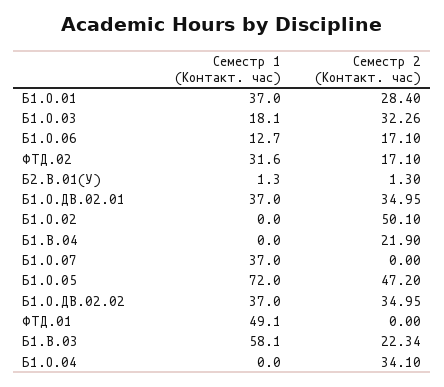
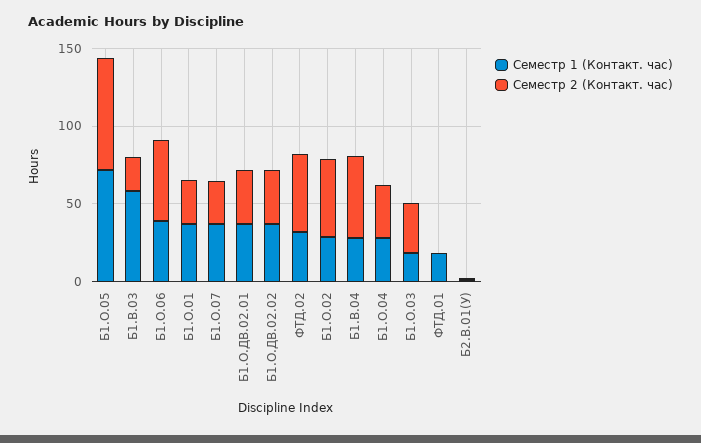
  {
    "Семестр 1 (Контакт. час)": {
      "Б1.О.01": 37,
      "Б1.О.03": 18.1,
-     "Б1.О.06": 12.7,
+     "Б1.О.06": 40,
      "ФТД.02": 31.6,
      "Б2.В.01(У)": 1.3,
      "Б1.О.ДВ.02.01": 37,
-     "Б1.О.02": 0,
+     "Б1.О.02": 30,
-     "Б1.В.04": 0,
+     "Б1.В.04": 30,
      "Б1.О.07": 37,
      "Б1.О.05": 72,
      "Б1.О.ДВ.02.02": 37,
-     "ФТД.01": 49.1,
+     "ФТД.01": 20,
      "Б1.В.03": 58.1,
-     "Б1.О.04": 0
+     "Б1.О.04": 30
    },
    "Семестр 2 (Контакт. час)": {
      "Б1.О.01": 28.4,
      "Б1.О.03": 32.26,
-     "Б1.О.06": 17.1,
+     "Б1.О.06": 50,
-     "ФТД.02": 17.1,
+     "ФТД.02": 50,
      "Б2.В.01(У)": 1.3,
      "Б1.О.ДВ.02.01": 34.95,
      "Б1.О.02": 50.1,
-     "Б1.В.04": 21.9,
+     "Б1.В.04": 50,
-     "Б1.О.07": 0,
+     "Б1.О.07": 30,
-     "Б1.О.05": 47.2,
+     "Б1.О.05": 70,
      "Б1.О.ДВ.02.02": 34.95,
      "ФТД.01": 0,
      "Б1.В.03": 22.34,
      "Б1.О.04": 34.1
    }
  }

